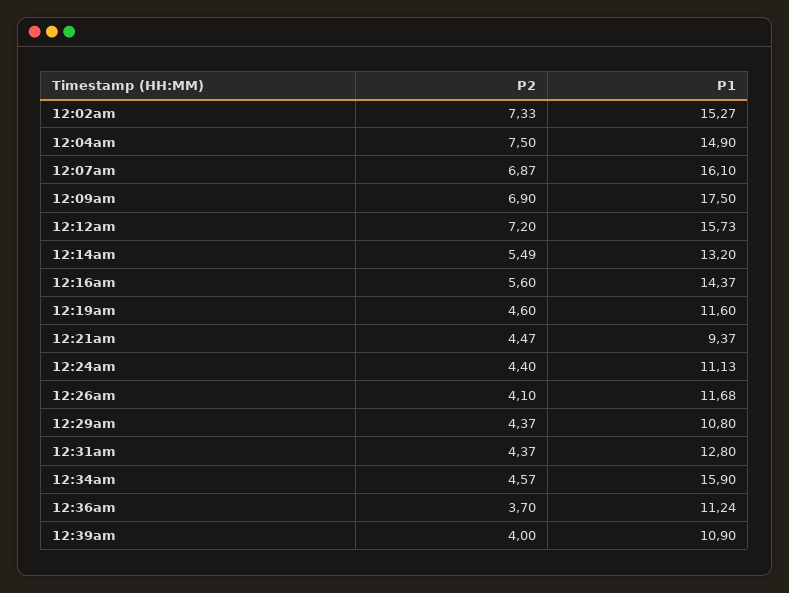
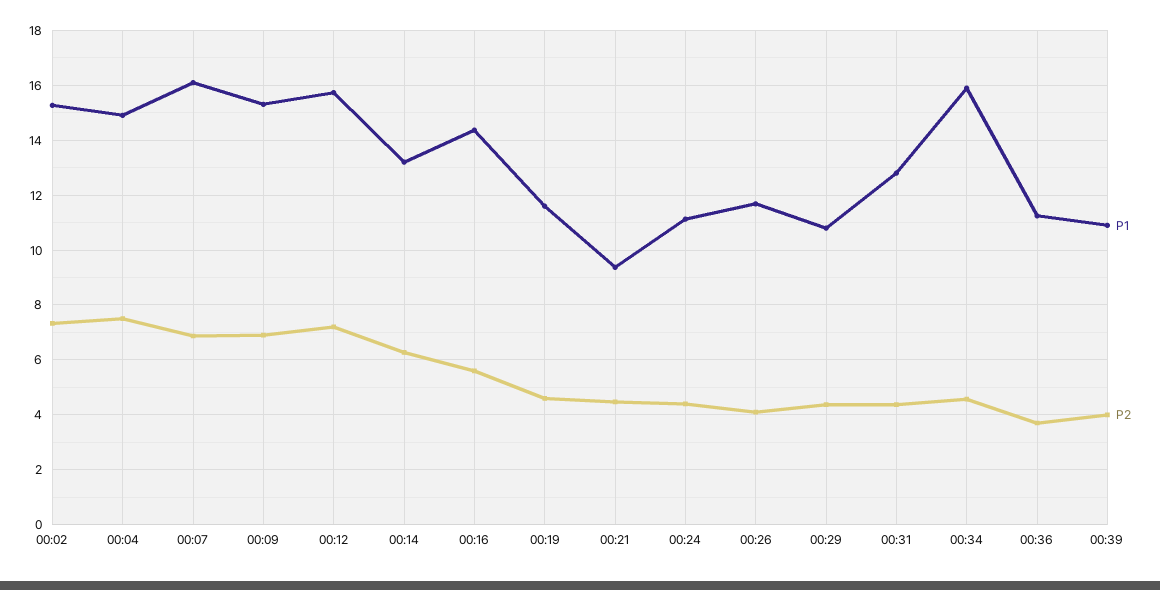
  {
    "P2": {
      "12:02am": 7.33,
      "12:04am": 7.5,
      "12:07am": 6.87,
      "12:09am": 6.9,
      "12:12am": 7.2,
-     "12:14am": 5.49,
+     "12:14am": 6.25,
      "12:16am": 5.6,
      "12:19am": 4.6,
      "12:21am": 4.47,
      "12:24am": 4.4,
      "12:26am": 4.1,
      "12:29am": 4.37,
      "12:31am": 4.37,
      "12:34am": 4.57,
      "12:36am": 3.7,
      "12:39am": 4
    },
    "P1": {
      "12:02am": 15.27,
      "12:04am": 14.9,
      "12:07am": 16.1,
-     "12:09am": 17.5,
+     "12:09am": 15.25,
      "12:12am": 15.73,
      "12:14am": 13.2,
      "12:16am": 14.37,
      "12:19am": 11.6,
      "12:21am": 9.37,
      "12:24am": 11.13,
      "12:26am": 11.68,
      "12:29am": 10.8,
      "12:31am": 12.8,
      "12:34am": 15.9,
      "12:36am": 11.24,
      "12:39am": 10.9
    }
  }

